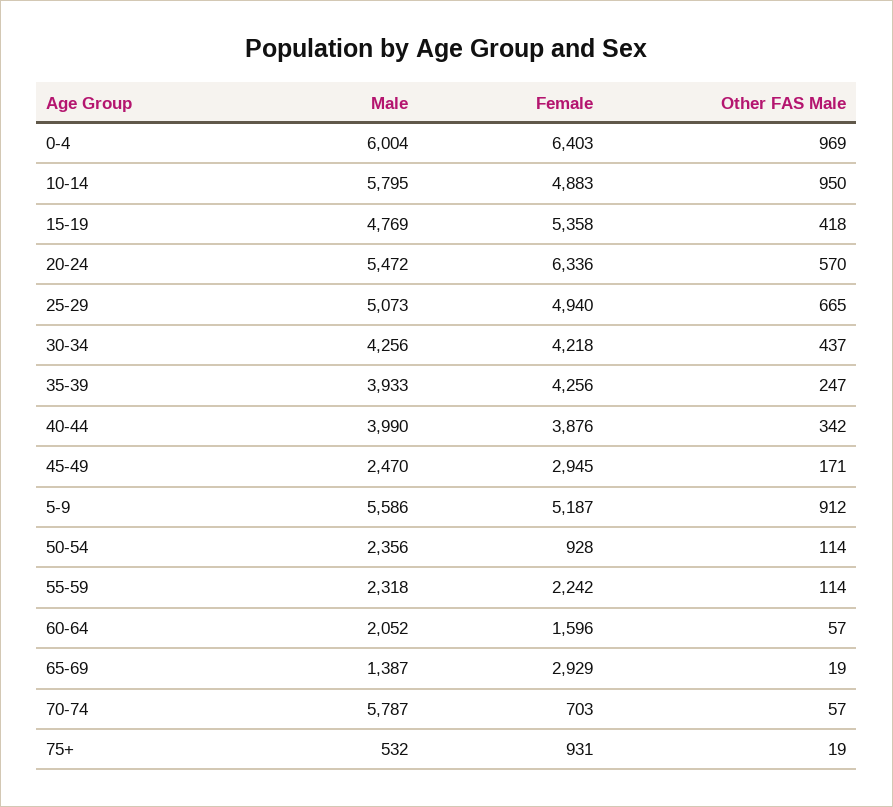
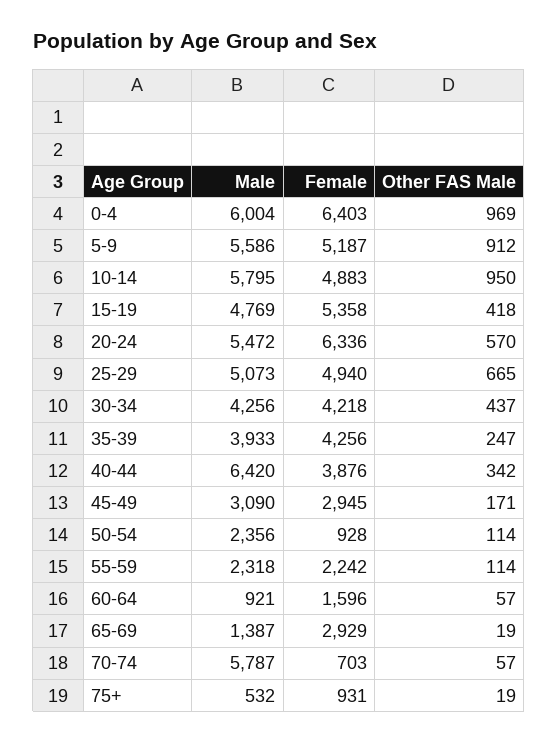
  {
    "Male": {
      "0-4": 6004,
      "10-14": 5795,
      "15-19": 4769,
      "20-24": 5472,
      "25-29": 5073,
      "30-34": 4256,
      "35-39": 3933,
-     "40-44": 3990,
+     "40-44": 6420,
-     "45-49": 2470,
+     "45-49": 3090,
      "5-9": 5586,
      "50-54": 2356,
      "55-59": 2318,
-     "60-64": 2052,
+     "60-64": 921,
      "65-69": 1387,
      "70-74": 5787,
      "75+": 532
    },
    "Female": {
      "0-4": 6403,
      "10-14": 4883,
      "15-19": 5358,
      "20-24": 6336,
      "25-29": 4940,
      "30-34": 4218,
      "35-39": 4256,
      "40-44": 3876,
      "45-49": 2945,
      "5-9": 5187,
      "50-54": 928,
      "55-59": 2242,
      "60-64": 1596,
      "65-69": 2929,
      "70-74": 703,
      "75+": 931
    },
    "Other FAS Male": {
      "0-4": 969,
      "10-14": 950,
      "15-19": 418,
      "20-24": 570,
      "25-29": 665,
      "30-34": 437,
      "35-39": 247,
      "40-44": 342,
      "45-49": 171,
      "5-9": 912,
      "50-54": 114,
      "55-59": 114,
      "60-64": 57,
      "65-69": 19,
      "70-74": 57,
      "75+": 19
    }
  }

